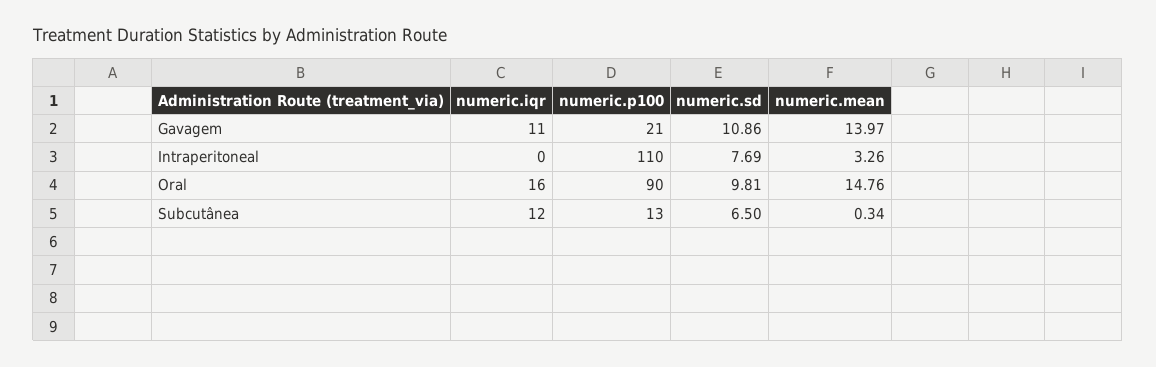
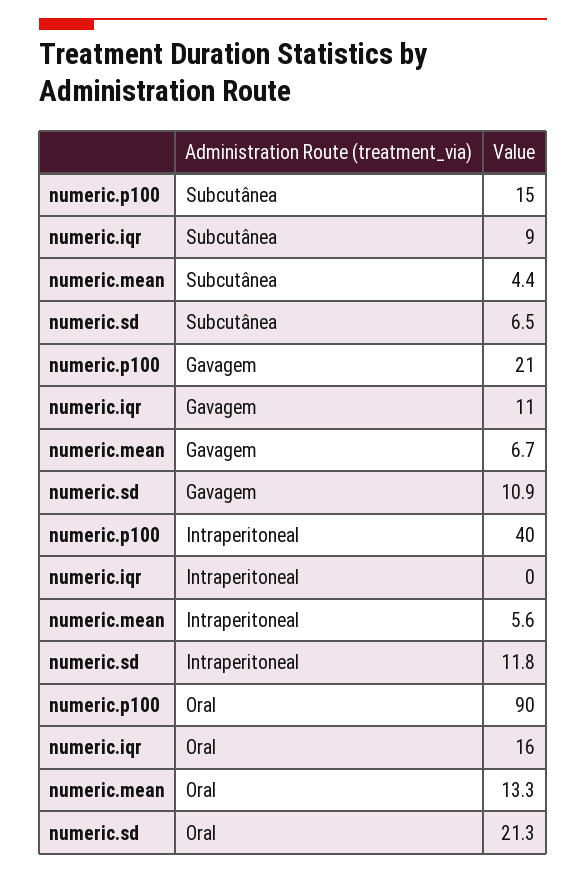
  {
    "numeric.iqr": {
      "Gavagem": 11,
      "Intraperitoneal": 0,
      "Oral": 16,
-     "Subcutânea": 12
+     "Subcutânea": 9
    },
    "numeric.p100": {
      "Gavagem": 21,
-     "Intraperitoneal": 110,
+     "Intraperitoneal": 40,
      "Oral": 90,
-     "Subcutânea": 13
+     "Subcutânea": 15
    },
    "numeric.sd": {
      "Gavagem": 10.86,
-     "Intraperitoneal": 7.69,
+     "Intraperitoneal": 11.8,
-     "Oral": 9.81,
+     "Oral": 21.3,
      "Subcutânea": 6.5
    },
    "numeric.mean": {
-     "Gavagem": 13.97,
+     "Gavagem": 6.7,
-     "Intraperitoneal": 3.26,
+     "Intraperitoneal": 5.6,
-     "Oral": 14.76,
+     "Oral": 13.3,
-     "Subcutânea": 0.34
+     "Subcutânea": 4.4
    }
  }

